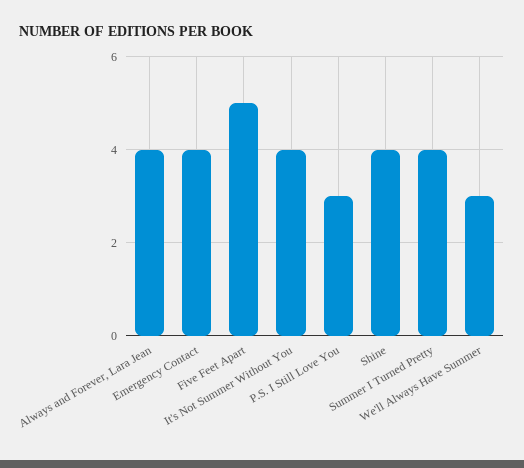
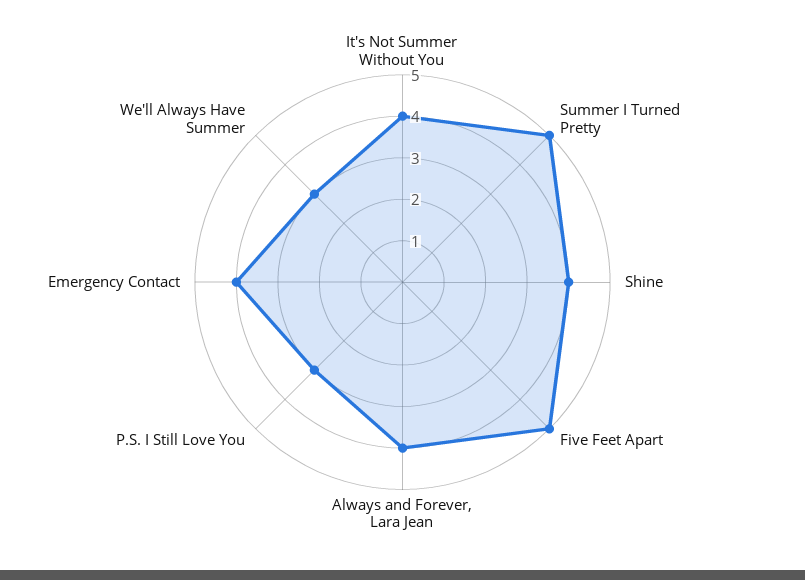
  {
    "Always and Forever, Lara Jean": 4,
    "Emergency Contact": 4,
    "Five Feet Apart": 5,
    "It's Not Summer Without You": 4,
    "P.S. I Still Love You": 3,
    "Shine": 4,
-   "Summer I Turned Pretty": 4,
+   "Summer I Turned Pretty": 5,
    "We'll Always Have Summer": 3
  }

